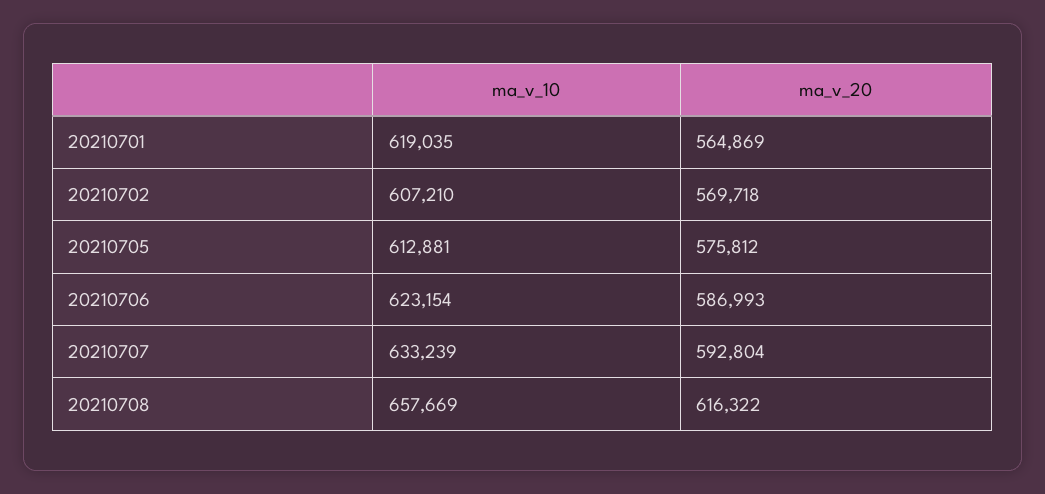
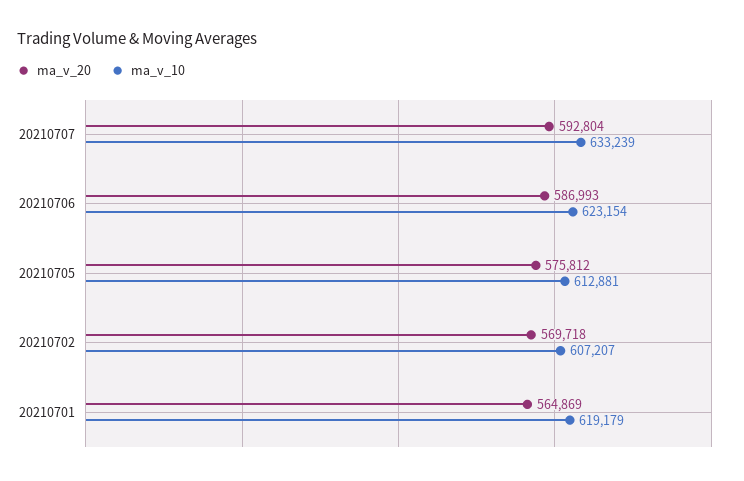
  {
    "ma_v_10": {
-     "20210701": 619035,
+     "20210701": 619179,
-     "20210702": 607210,
+     "20210702": 607207,
      "20210705": 612881,
      "20210706": 623154,
-     "20210707": 633239,
+     "20210707": 633239
-     "20210708": 657669
    },
    "ma_v_20": {
      "20210701": 564869,
      "20210702": 569718,
      "20210705": 575812,
      "20210706": 586993,
-     "20210707": 592804,
+     "20210707": 592804
-     "20210708": 616322
    }
  }

